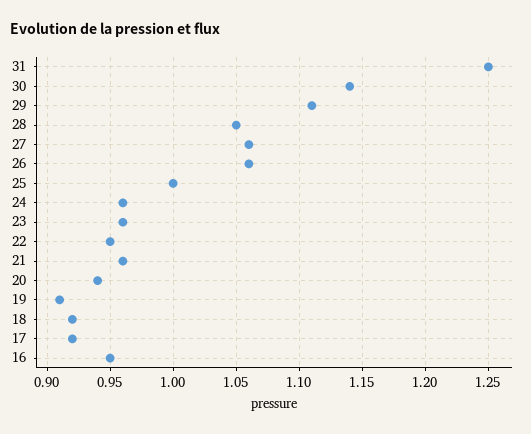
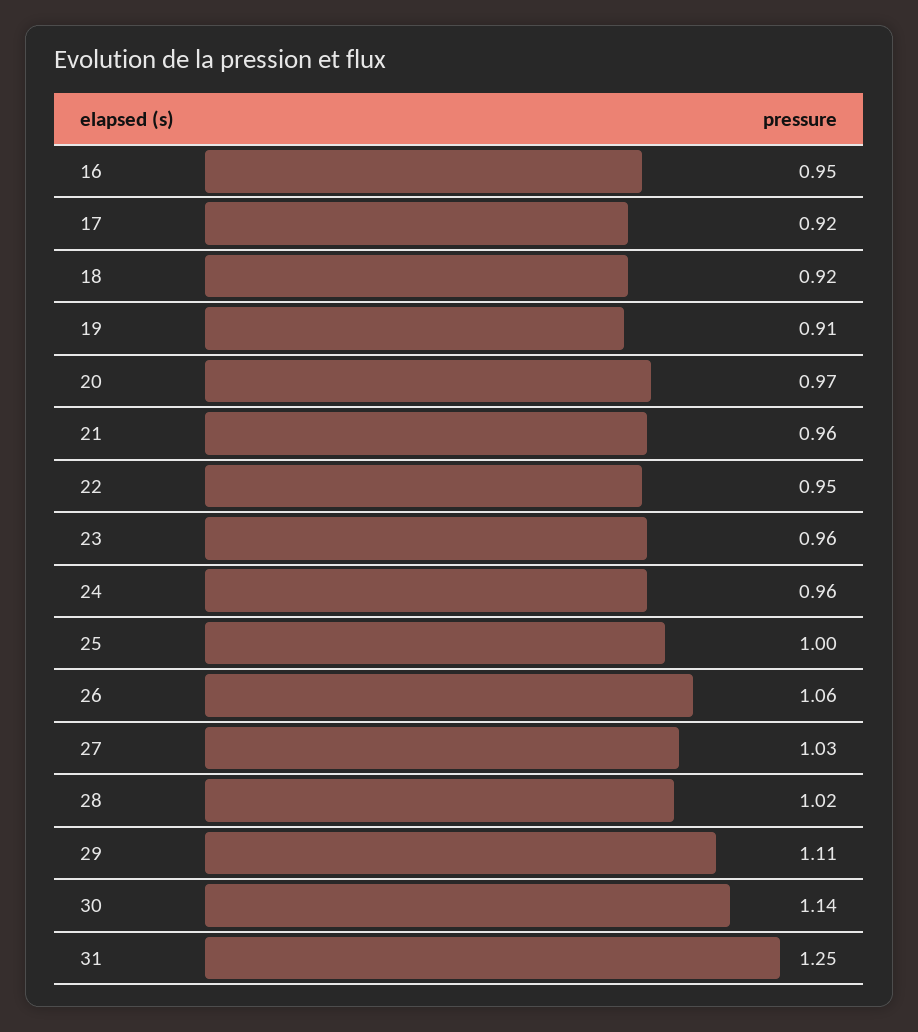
  {
    "31": 1.25,
    "30": 1.14,
    "29": 1.11,
-   "28": 1.05,
+   "28": 1.02,
-   "27": 1.06,
+   "27": 1.03,
    "26": 1.06,
    "25": 1,
    "24": 0.96,
    "23": 0.96,
    "22": 0.95,
    "21": 0.96,
-   "20": 0.94,
+   "20": 0.97,
    "19": 0.91,
    "18": 0.92,
    "17": 0.92,
    "16": 0.95
  }

